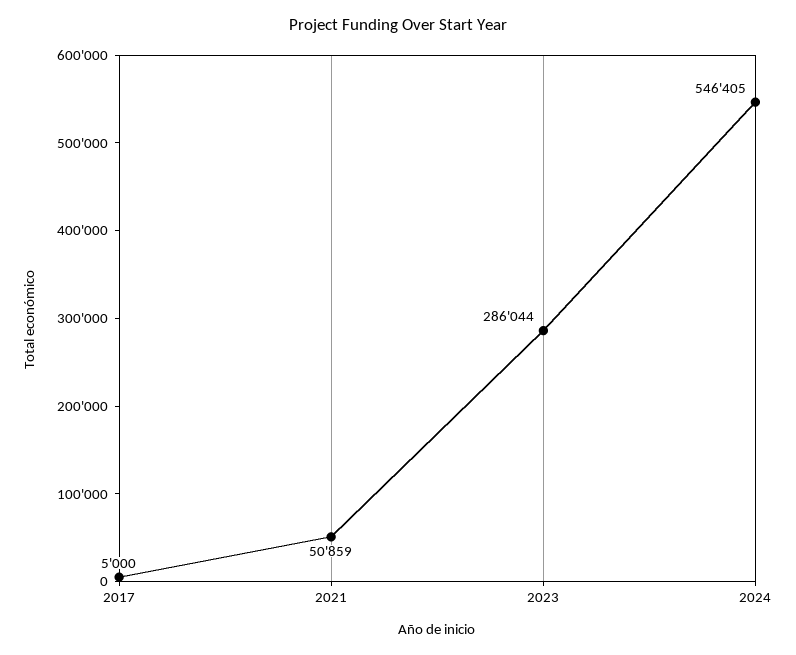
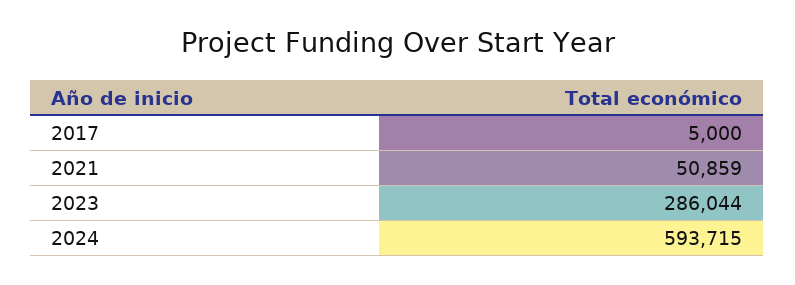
  {
    "2017": 5000,
    "2021": 50859,
    "2023": 286044,
-   "2024": 546405
+   "2024": 593715
  }

